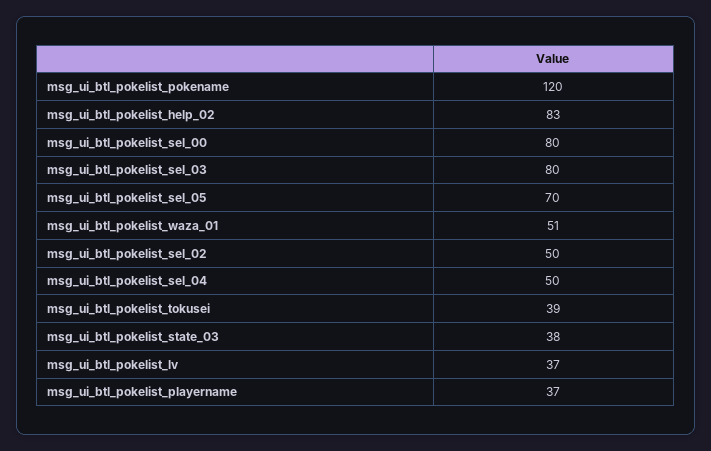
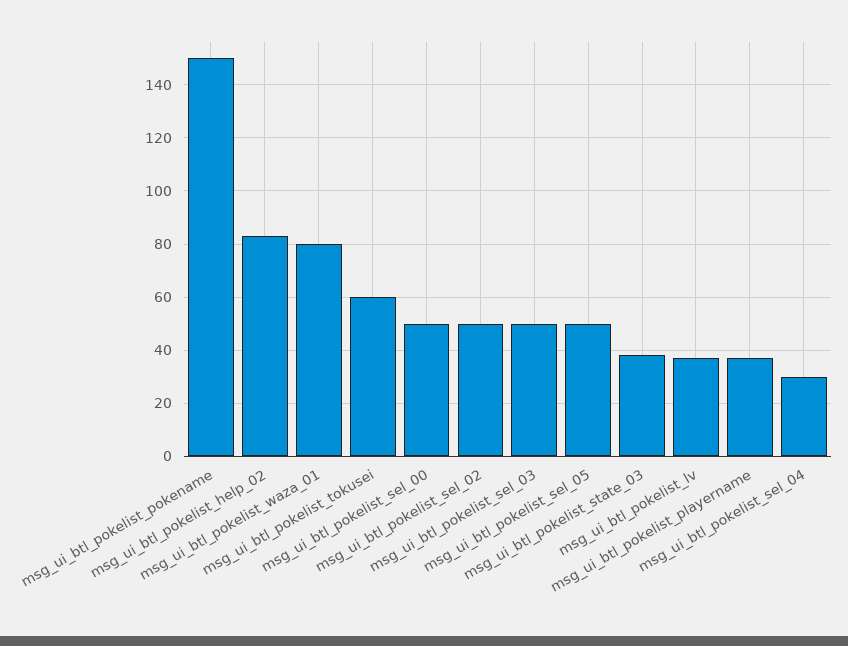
  {
-   "msg_ui_btl_pokelist_pokename": 120,
+   "msg_ui_btl_pokelist_pokename": 150,
    "msg_ui_btl_pokelist_help_02": 83,
-   "msg_ui_btl_pokelist_sel_00": 80,
+   "msg_ui_btl_pokelist_sel_00": 50,
-   "msg_ui_btl_pokelist_sel_03": 80,
+   "msg_ui_btl_pokelist_sel_03": 50,
-   "msg_ui_btl_pokelist_sel_05": 70,
+   "msg_ui_btl_pokelist_sel_05": 50,
-   "msg_ui_btl_pokelist_waza_01": 51,
+   "msg_ui_btl_pokelist_waza_01": 80,
    "msg_ui_btl_pokelist_sel_02": 50,
-   "msg_ui_btl_pokelist_sel_04": 50,
+   "msg_ui_btl_pokelist_sel_04": 30,
-   "msg_ui_btl_pokelist_tokusei": 39,
+   "msg_ui_btl_pokelist_tokusei": 60,
    "msg_ui_btl_pokelist_state_03": 38,
    "msg_ui_btl_pokelist_lv": 37,
    "msg_ui_btl_pokelist_playername": 37
  }

